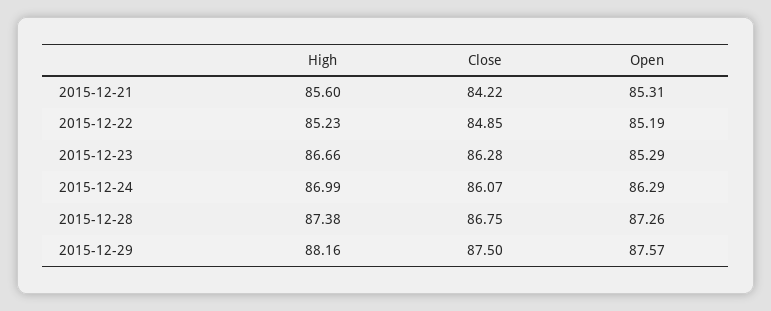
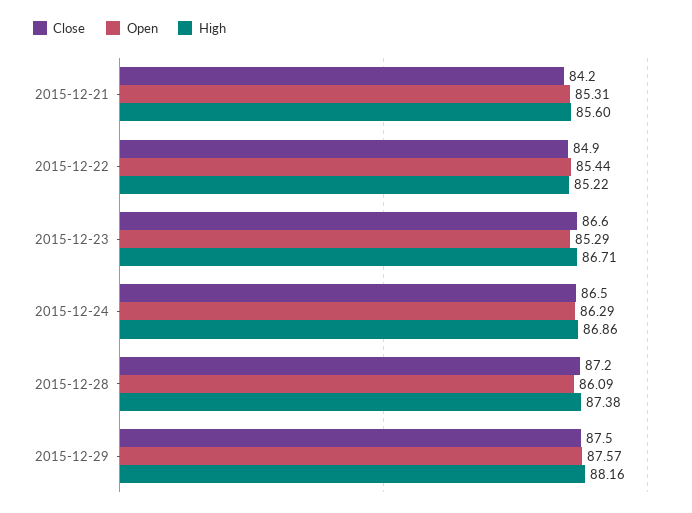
  {
    "High": {
      "2015-12-21": 85.6,
-     "2015-12-22": 85.23,
+     "2015-12-22": 85.22,
-     "2015-12-23": 86.66,
+     "2015-12-23": 86.71,
-     "2015-12-24": 86.99,
+     "2015-12-24": 86.86,
      "2015-12-28": 87.38,
      "2015-12-29": 88.16
    },
    "Close": {
      "2015-12-21": 84.22,
      "2015-12-22": 84.85,
-     "2015-12-23": 86.28,
+     "2015-12-23": 86.6,
-     "2015-12-24": 86.07,
+     "2015-12-24": 86.5,
-     "2015-12-28": 86.75,
+     "2015-12-28": 87.2,
      "2015-12-29": 87.5
    },
    "Open": {
      "2015-12-21": 85.31,
-     "2015-12-22": 85.19,
+     "2015-12-22": 85.44,
      "2015-12-23": 85.29,
      "2015-12-24": 86.29,
-     "2015-12-28": 87.26,
+     "2015-12-28": 86.09,
      "2015-12-29": 87.57
    }
  }

